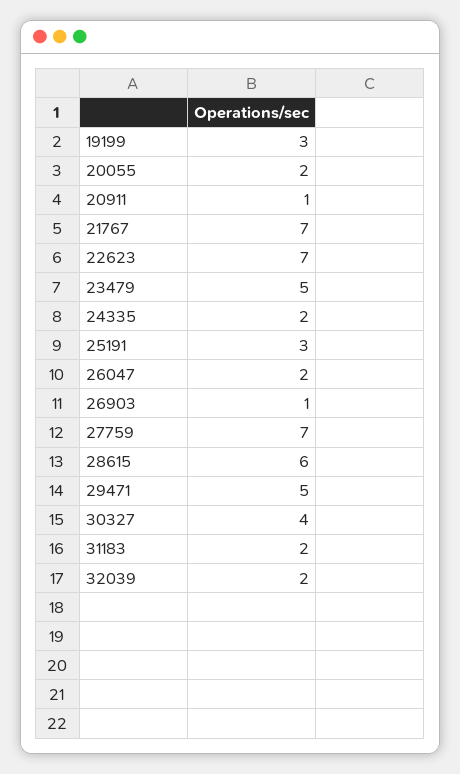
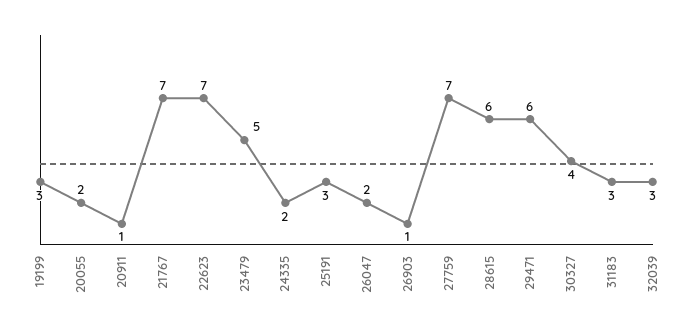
  {
    "19199": 3,
    "20055": 2,
    "20911": 1,
    "21767": 7,
    "22623": 7,
    "23479": 5,
    "24335": 2,
    "25191": 3,
    "26047": 2,
    "26903": 1,
    "27759": 7,
    "28615": 6,
-   "29471": 5,
+   "29471": 6,
    "30327": 4,
-   "31183": 2,
+   "31183": 3,
-   "32039": 2
+   "32039": 3
  }

